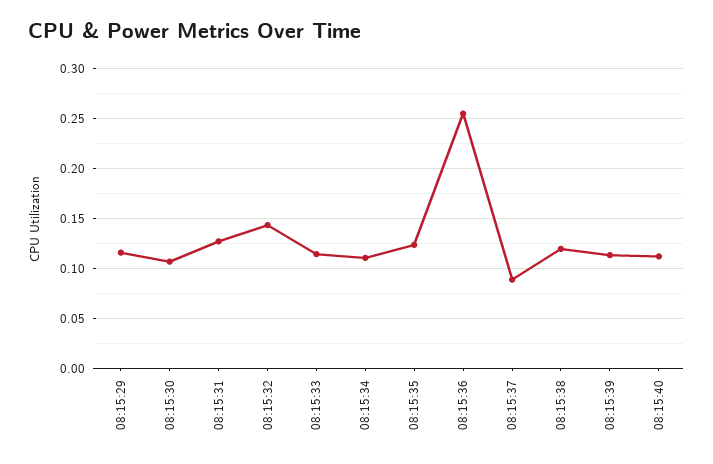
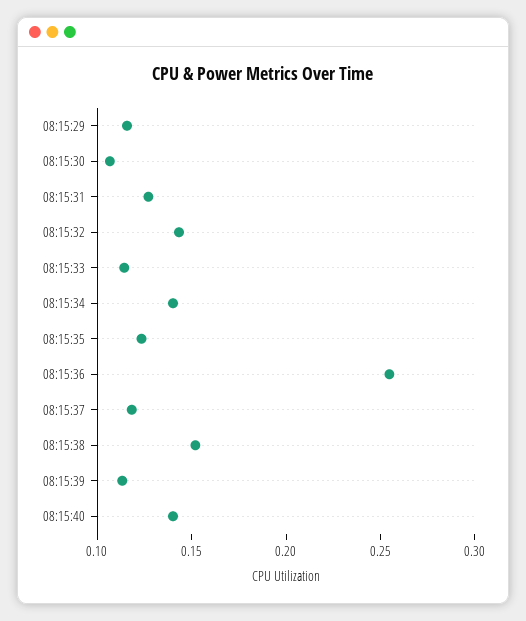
  {
    "08:15:29": 0.12,
    "08:15:30": 0.11,
    "08:15:31": 0.13,
    "08:15:32": 0.14,
    "08:15:33": 0.11,
-   "08:15:34": 0.11,
+   "08:15:34": 0.14,
    "08:15:35": 0.12,
    "08:15:36": 0.25,
-   "08:15:37": 0.09,
+   "08:15:37": 0.12,
-   "08:15:38": 0.12,
+   "08:15:38": 0.15,
    "08:15:39": 0.11,
-   "08:15:40": 0.11
+   "08:15:40": 0.14
  }

